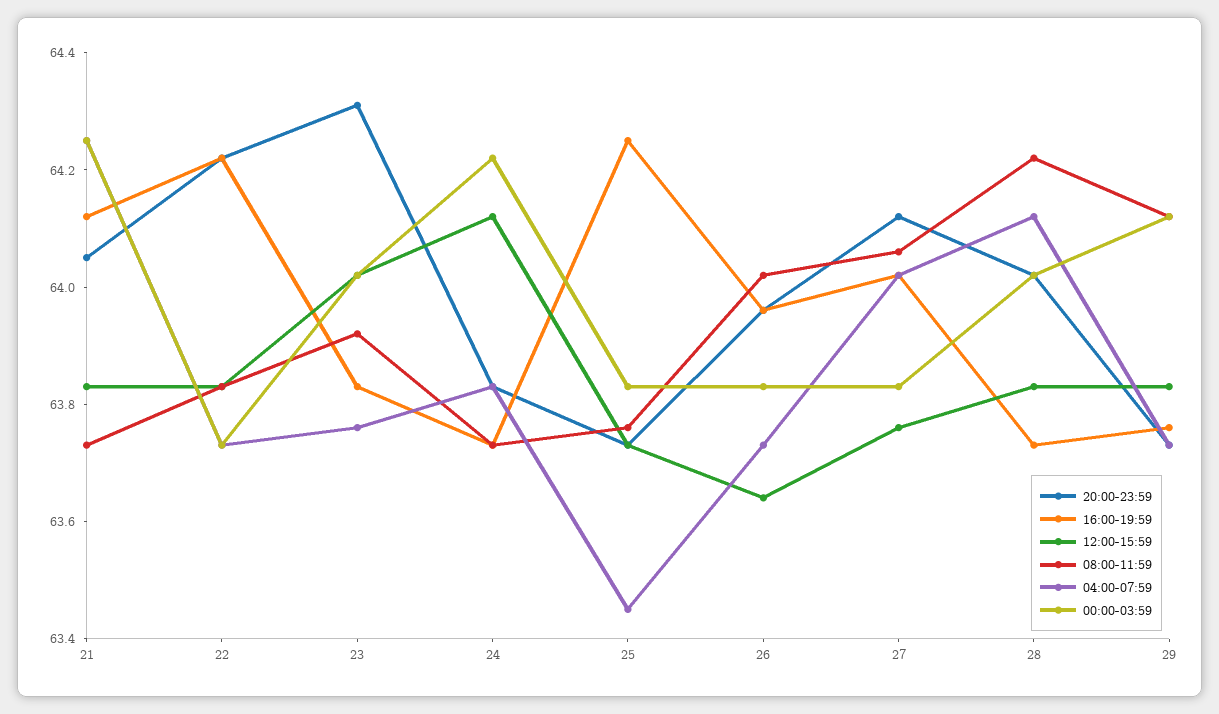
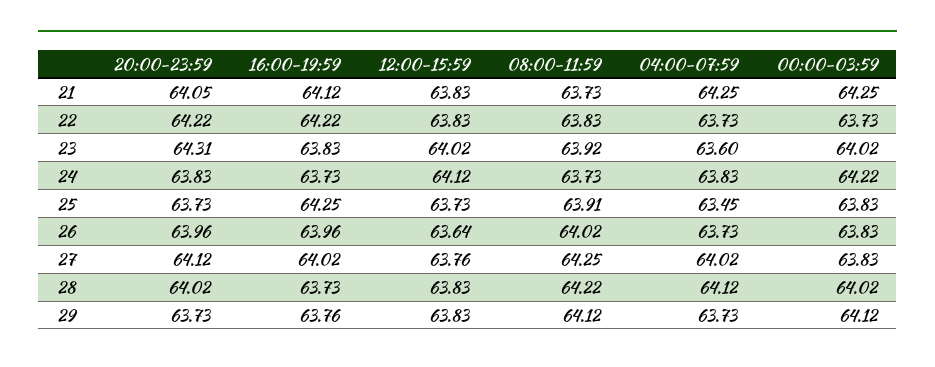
  {
    "20:00-23:59": {
      "21": 64.05,
      "22": 64.22,
      "23": 64.31,
      "24": 63.83,
      "25": 63.73,
      "26": 63.96,
      "27": 64.12,
      "28": 64.02,
      "29": 63.73
    },
    "16:00-19:59": {
      "21": 64.12,
      "22": 64.22,
      "23": 63.83,
      "24": 63.73,
      "25": 64.25,
      "26": 63.96,
      "27": 64.02,
      "28": 63.73,
      "29": 63.76
    },
    "12:00-15:59": {
      "21": 63.83,
      "22": 63.83,
      "23": 64.02,
      "24": 64.12,
      "25": 63.73,
      "26": 63.64,
      "27": 63.76,
      "28": 63.83,
      "29": 63.83
    },
    "08:00-11:59": {
      "21": 63.73,
      "22": 63.83,
      "23": 63.92,
      "24": 63.73,
-     "25": 63.75,
+     "25": 63.91,
      "26": 64.02,
-     "27": 64.05,
+     "27": 64.25,
      "28": 64.22,
      "29": 64.12
    },
    "04:00-07:59": {
      "21": 64.25,
      "22": 63.73,
-     "23": 63.75,
+     "23": 63.6,
      "24": 63.83,
      "25": 63.45,
      "26": 63.73,
      "27": 64.02,
      "28": 64.12,
      "29": 63.73
    },
    "00:00-03:59": {
      "21": 64.25,
      "22": 63.73,
      "23": 64.02,
      "24": 64.22,
      "25": 63.83,
      "26": 63.83,
      "27": 63.83,
      "28": 64.02,
      "29": 64.12
    }
  }

